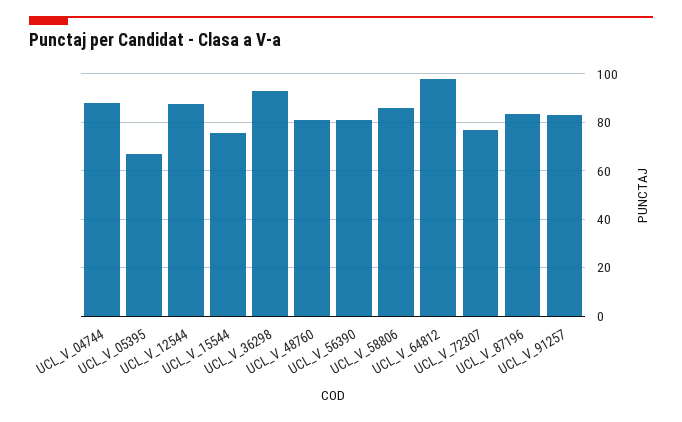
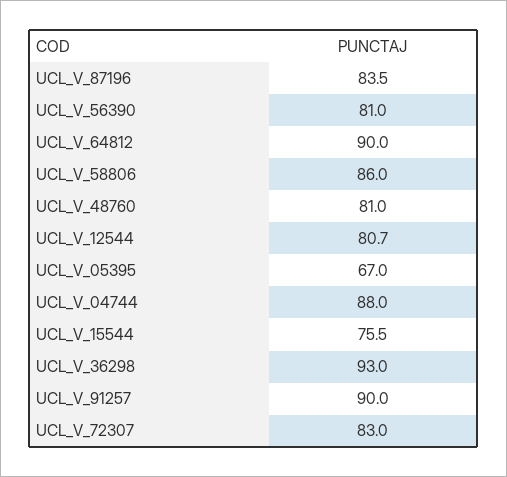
  {
    "UCL_V_04744": 88,
    "UCL_V_05395": 67,
-   "UCL_V_12544": 87.5,
+   "UCL_V_12544": 80.7,
    "UCL_V_15544": 75.5,
    "UCL_V_36298": 93,
    "UCL_V_48760": 81,
    "UCL_V_56390": 81,
    "UCL_V_58806": 86,
-   "UCL_V_64812": 97.5,
+   "UCL_V_64812": 90,
-   "UCL_V_72307": 77.5,
+   "UCL_V_72307": 83,
    "UCL_V_87196": 83.5,
-   "UCL_V_91257": 82.5
+   "UCL_V_91257": 90
  }

